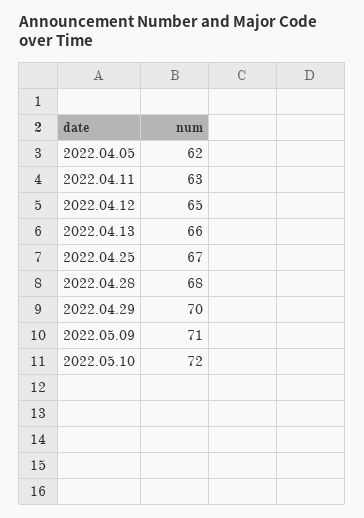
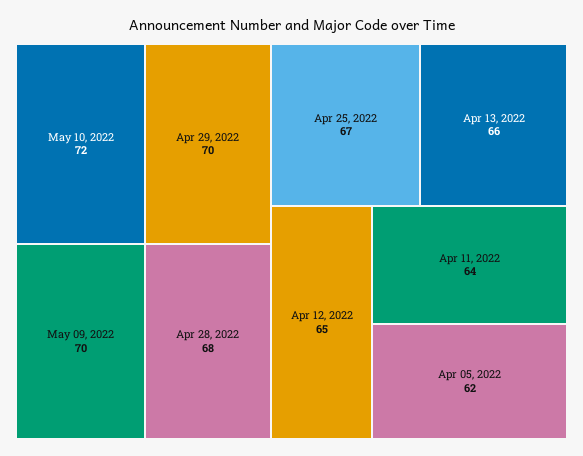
  {
    "2022.04.05": 62,
-   "2022.04.11": 63,
+   "2022.04.11": 64,
    "2022.04.12": 65,
    "2022.04.13": 66,
    "2022.04.25": 67,
    "2022.04.28": 68,
    "2022.04.29": 70,
-   "2022.05.09": 71,
+   "2022.05.09": 70,
    "2022.05.10": 72
  }

